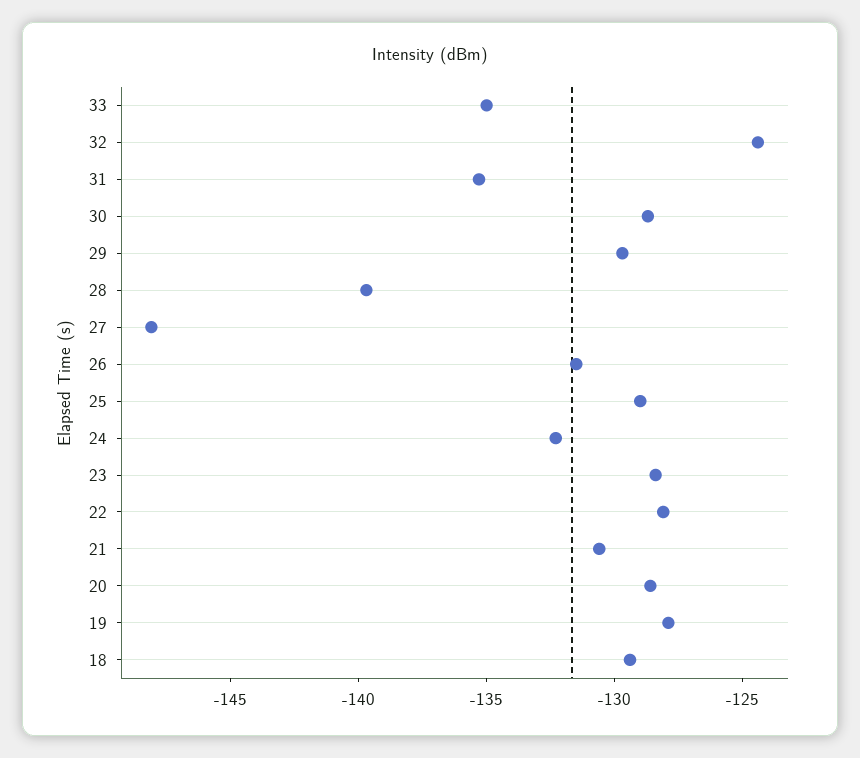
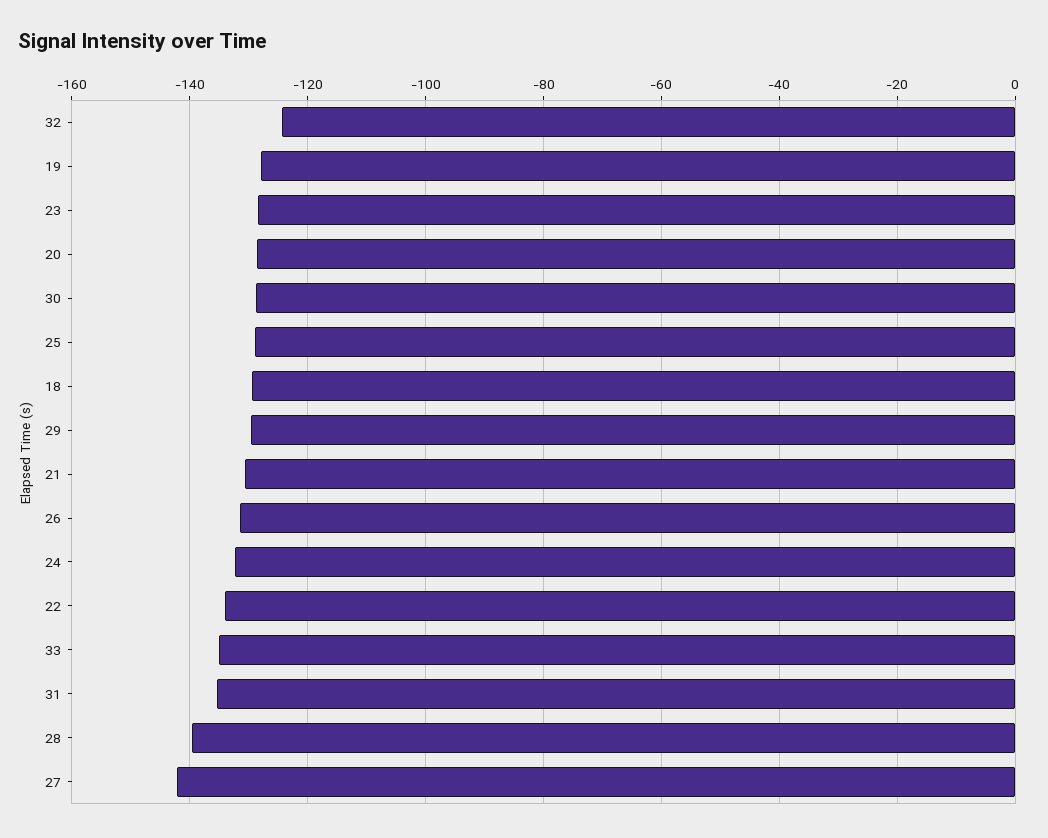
  {
    "33": -135,
    "32": -124,
    "31": -135,
    "30": -129,
    "29": -130,
    "28": -140,
-   "27": -148,
+   "27": -142,
    "26": -132,
    "25": -129,
    "24": -132,
    "23": -128,
-   "22": -128,
+   "22": -134,
    "21": -131,
    "20": -129,
    "19": -128,
    "18": -129
  }

